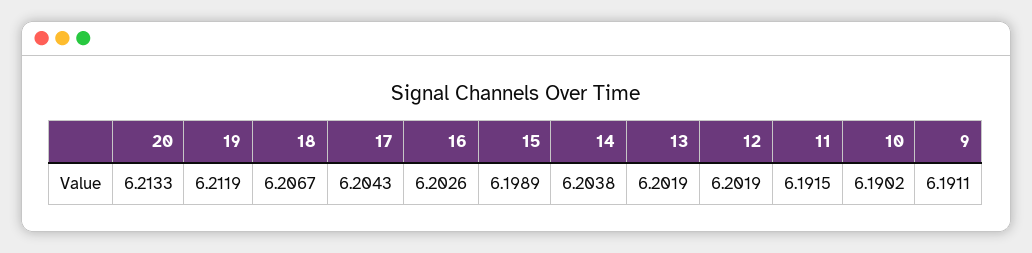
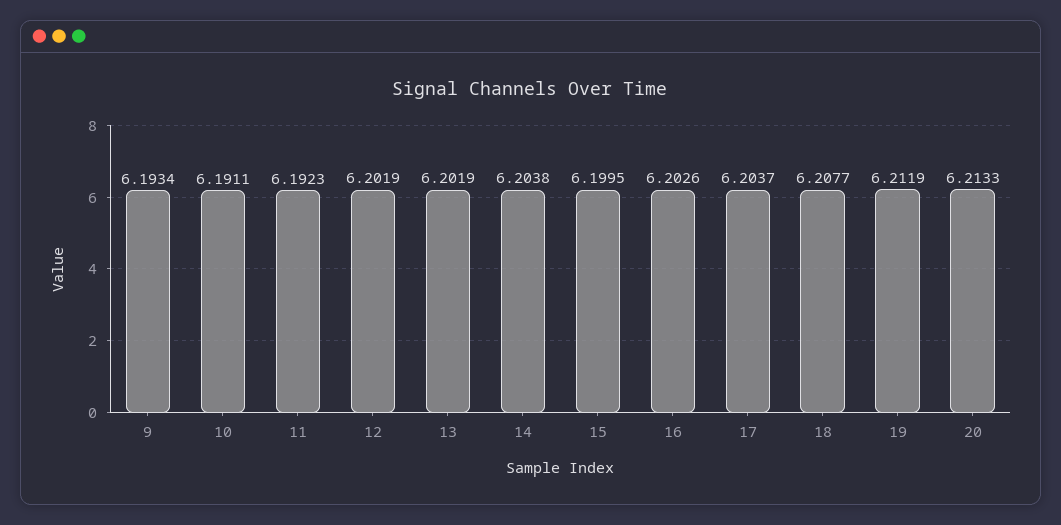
  {
    "20": 6.2133,
    "19": 6.2119,
-   "18": 6.2067,
+   "18": 6.2077,
-   "17": 6.2043,
+   "17": 6.2037,
    "16": 6.2026,
-   "15": 6.1989,
+   "15": 6.1995,
    "14": 6.2038,
    "13": 6.2019,
    "12": 6.2019,
-   "11": 6.1915,
+   "11": 6.1923,
-   "10": 6.1902,
+   "10": 6.1911,
-   "9": 6.1911
+   "9": 6.1934
  }

